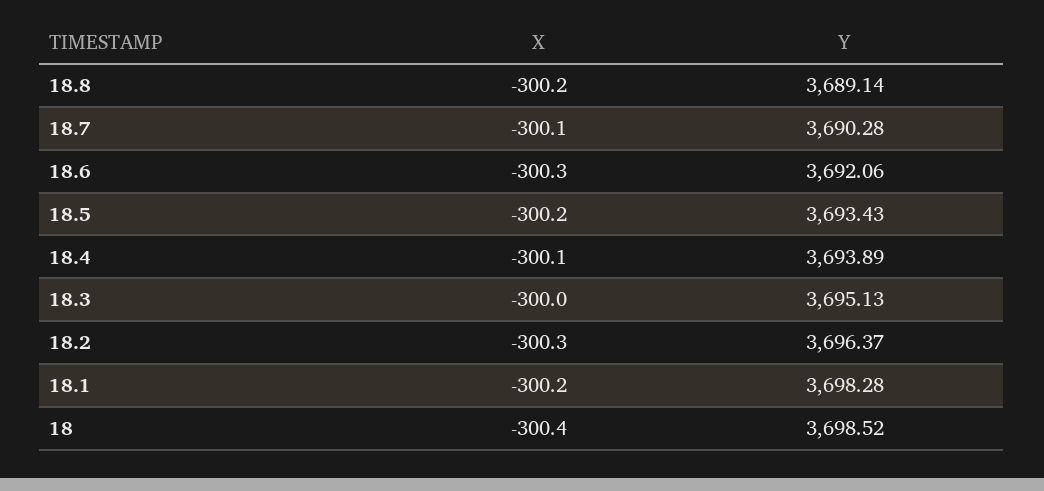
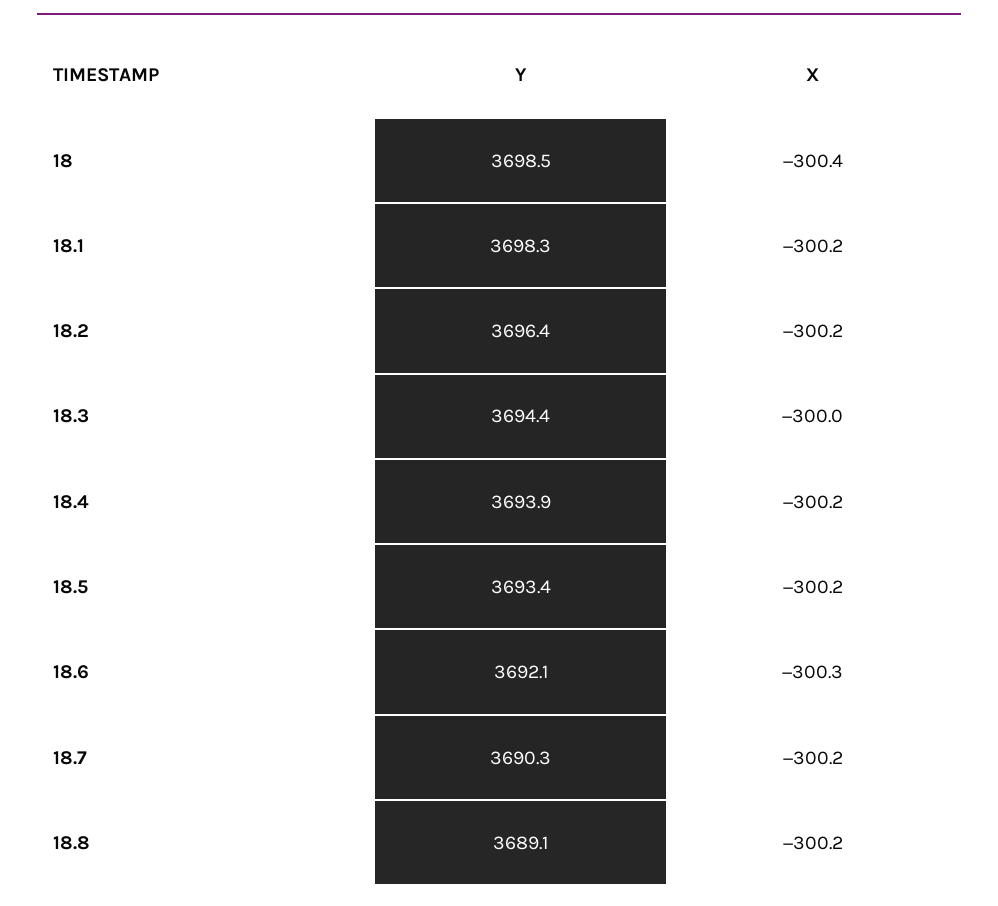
  {
    "X": {
      "18.8": -300.2,
-     "18.7": -300.1,
+     "18.7": -300.2,
      "18.6": -300.3,
      "18.5": -300.2,
-     "18.4": -300.1,
+     "18.4": -300.2,
      "18.3": -300,
-     "18.2": -300.3,
+     "18.2": -300.2,
      "18.1": -300.2,
      "18": -300.4
    },
    "Y": {
      "18.8": 3689.14,
      "18.7": 3690.28,
      "18.6": 3692.06,
      "18.5": 3693.43,
      "18.4": 3693.89,
-     "18.3": 3695.13,
+     "18.3": 3694.4,
      "18.2": 3696.37,
      "18.1": 3698.28,
      "18": 3698.52
    }
  }

